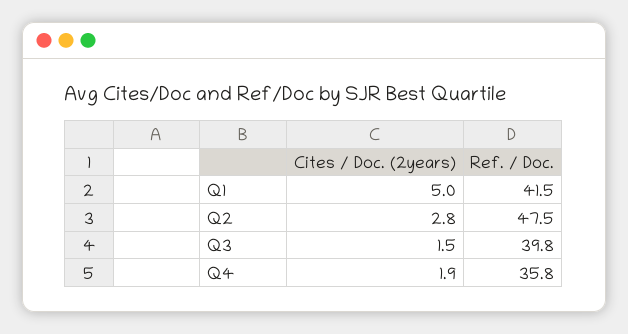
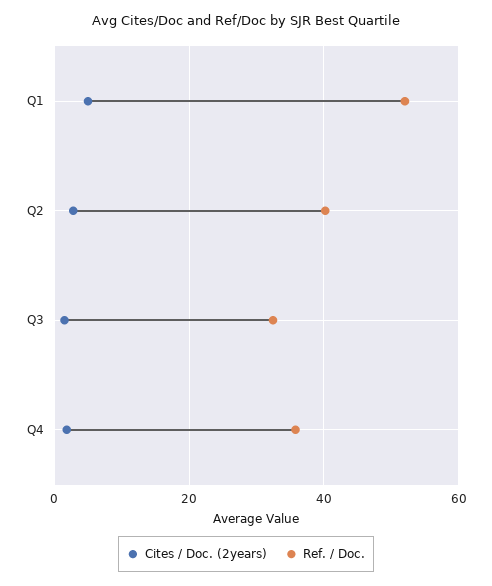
  {
    "Cites / Doc. (2years)": {
      "Q1": 5,
      "Q2": 2.8,
      "Q3": 1.5,
      "Q4": 1.9
    },
    "Ref. / Doc.": {
-     "Q1": 41.5,
+     "Q1": 52,
-     "Q2": 47.5,
+     "Q2": 40,
-     "Q3": 39.8,
+     "Q3": 32,
      "Q4": 35.8
    }
  }

